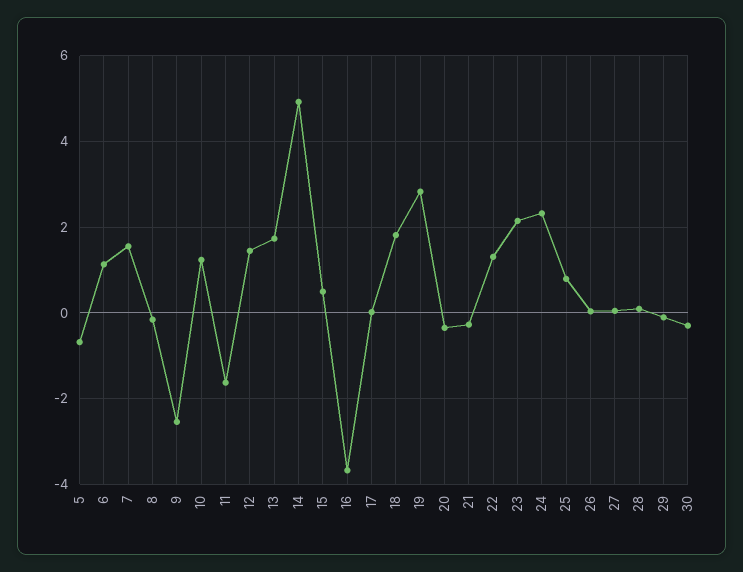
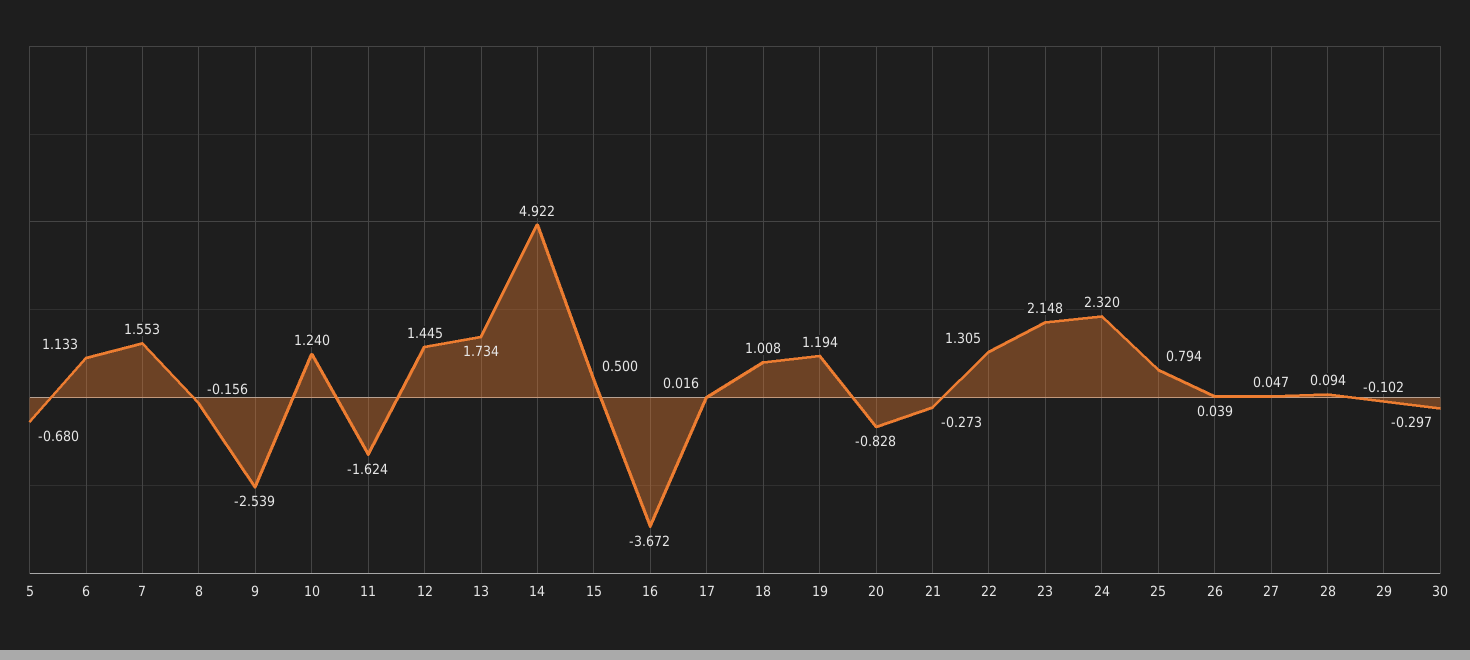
  {
    "5": -0.68,
    "6": 1.133,
    "7": 1.553,
    "8": -0.156,
    "9": -2.539,
    "10": 1.24,
    "11": -1.624,
    "12": 1.445,
    "13": 1.734,
    "14": 4.922,
    "15": 0.5,
    "16": -3.672,
    "17": 0.016,
-   "18": 1.8,
+   "18": 1.008,
-   "19": 2.8,
+   "19": 1.194,
-   "20": -0.4,
+   "20": -0.828,
    "21": -0.273,
    "22": 1.305,
    "23": 2.148,
    "24": 2.32,
    "25": 0.794,
    "26": 0.039,
    "27": 0.047,
    "28": 0.094,
    "29": -0.102,
    "30": -0.297
  }

